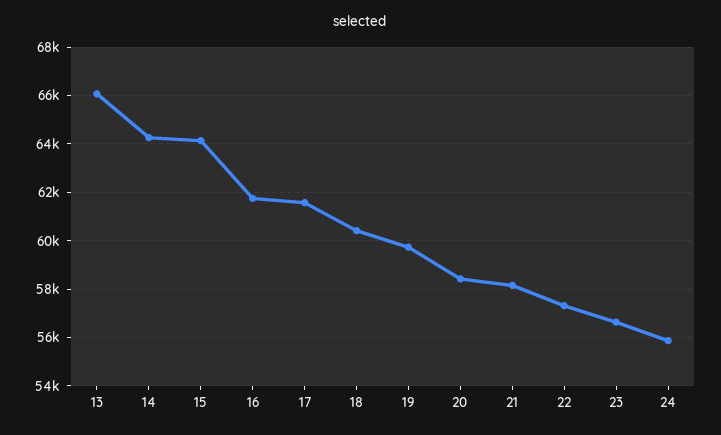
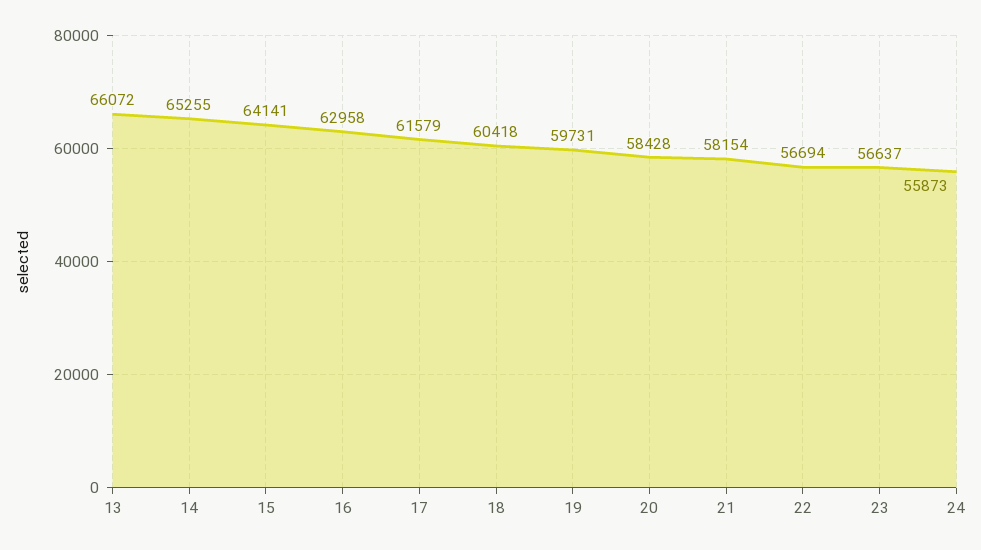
  {
    "13": 66072,
-   "14": 64250,
+   "14": 65255,
    "15": 64141,
-   "16": 61750,
+   "16": 62958,
    "17": 61579,
    "18": 60418,
    "19": 59731,
    "20": 58428,
    "21": 58154,
-   "22": 57250,
+   "22": 56694,
    "23": 56637,
    "24": 55873
  }

